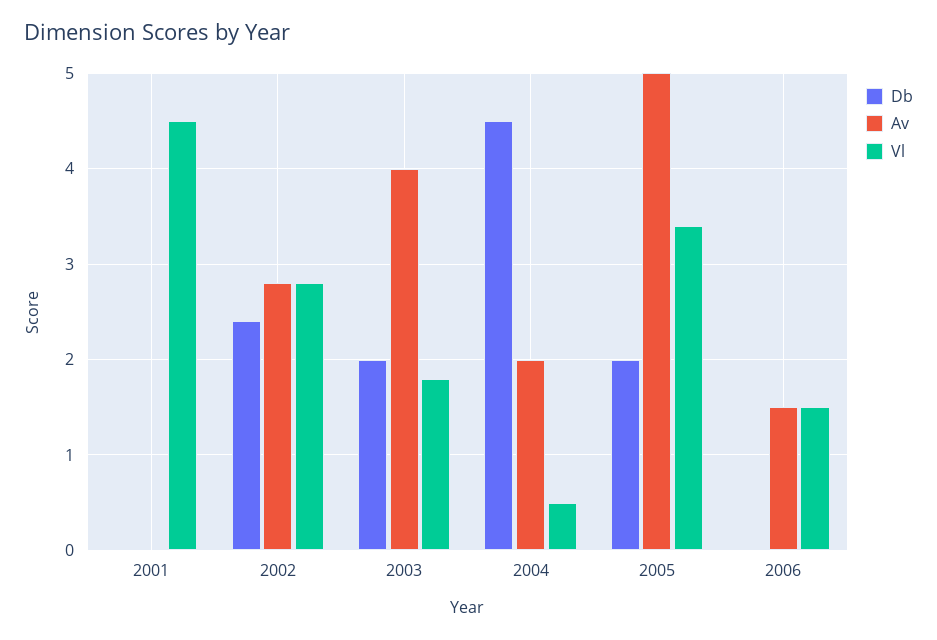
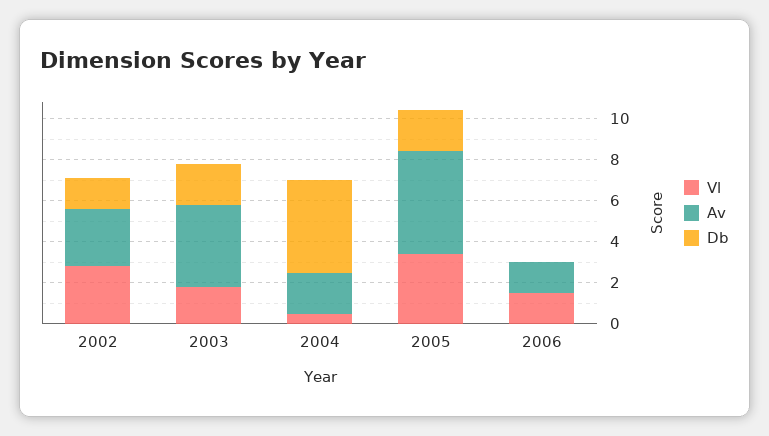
  {
    "Db": {
-     "2001": 0,
-     "2002": 2.4,
+     "2002": 1.5,
      "2003": 2,
      "2004": 4.5,
      "2005": 2,
      "2006": 0
    },
    "Av": {
-     "2001": 0,
      "2002": 2.8,
      "2003": 4,
      "2004": 2,
      "2005": 5,
      "2006": 1.5
    },
    "Vl": {
-     "2001": 4.5,
      "2002": 2.8,
      "2003": 1.8,
      "2004": 0.5,
      "2005": 3.4,
      "2006": 1.5
    }
  }

